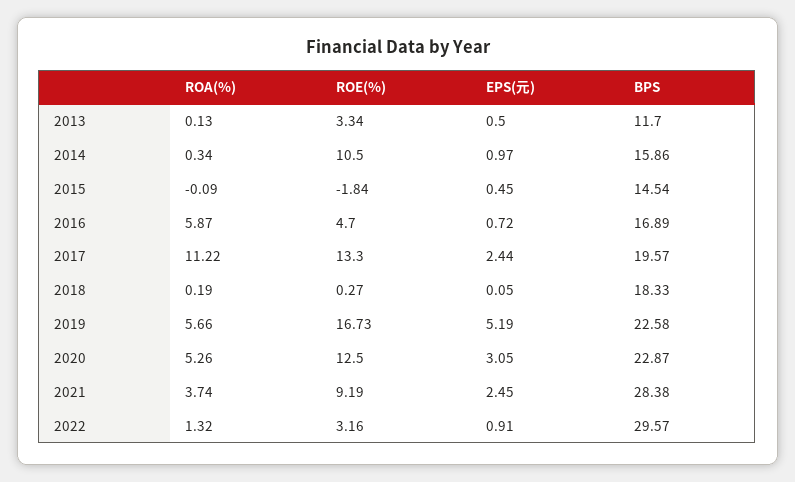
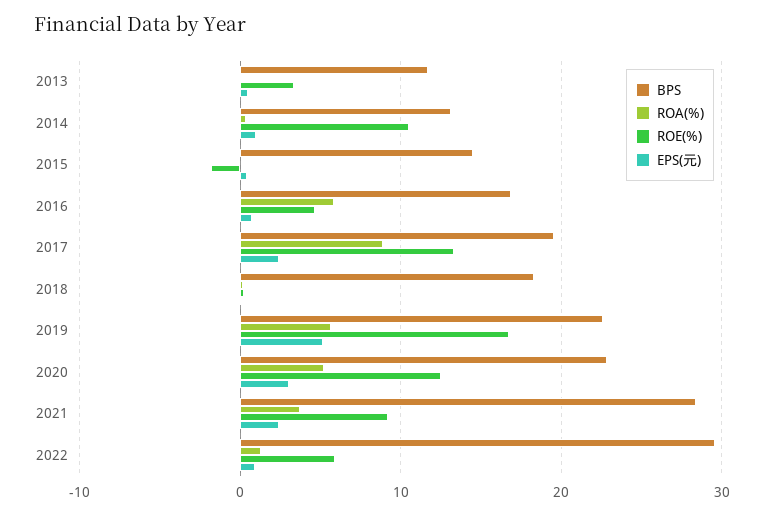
  {
    "ROA(%)": {
      "2013": 0.13,
      "2014": 0.34,
      "2015": -0.09,
      "2016": 5.87,
-     "2017": 11.22,
+     "2017": 9,
      "2018": 0.19,
      "2019": 5.66,
      "2020": 5.26,
      "2021": 3.74,
      "2022": 1.32
    },
    "ROE(%)": {
      "2013": 3.34,
      "2014": 10.5,
      "2015": -1.84,
      "2016": 4.7,
      "2017": 13.3,
      "2018": 0.27,
      "2019": 16.73,
      "2020": 12.5,
      "2021": 9.19,
-     "2022": 3.16
+     "2022": 6
    },
    "EPS(元)": {
      "2013": 0.5,
      "2014": 0.97,
      "2015": 0.45,
      "2016": 0.72,
      "2017": 2.44,
      "2018": 0.05,
      "2019": 5.19,
      "2020": 3.05,
      "2021": 2.45,
      "2022": 0.91
    },
    "BPS": {
      "2013": 11.7,
-     "2014": 15.86,
+     "2014": 13,
      "2015": 14.54,
      "2016": 16.89,
      "2017": 19.57,
      "2018": 18.33,
      "2019": 22.58,
      "2020": 22.87,
      "2021": 28.38,
      "2022": 29.57
    }
  }

